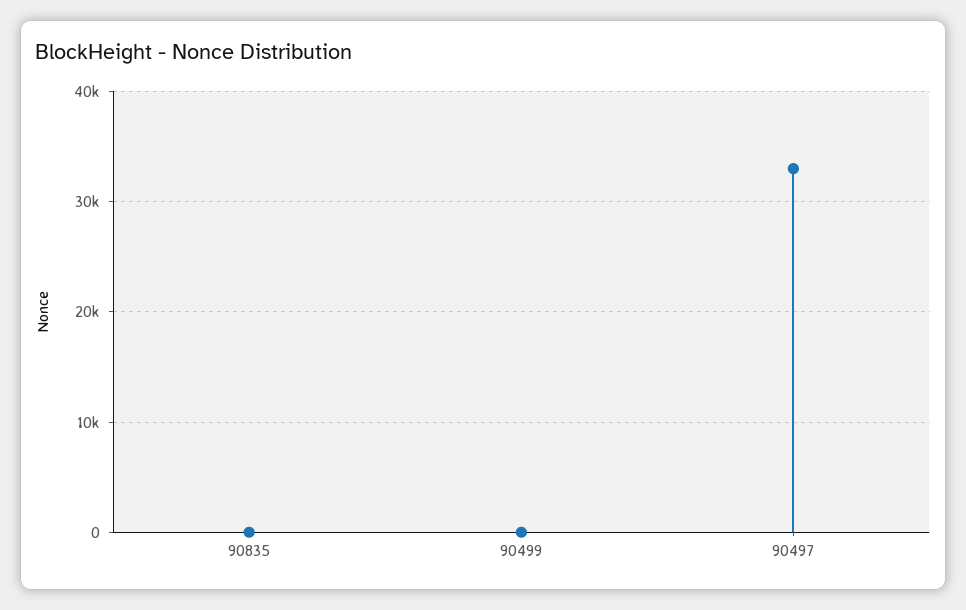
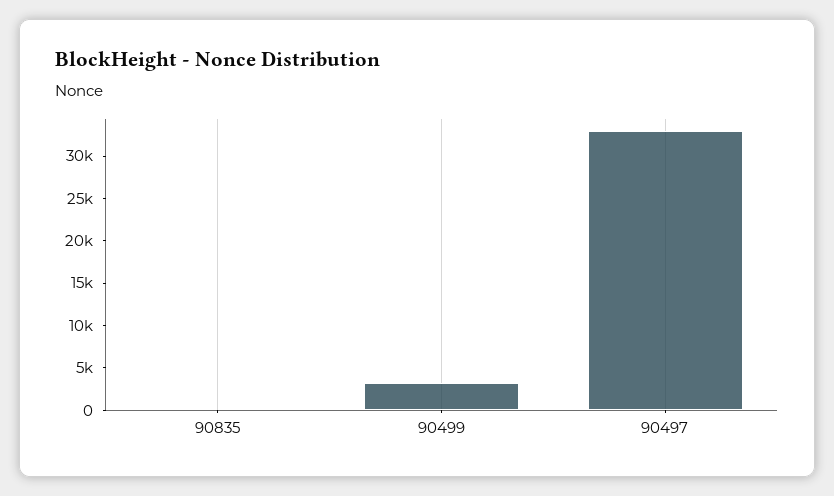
  {
    "90835": 0,
-   "90499": 0,
+   "90499": 3000,
    "90497": 33000
  }

